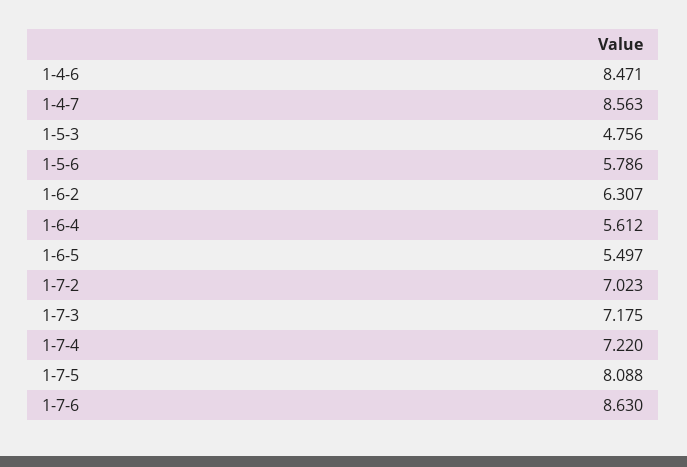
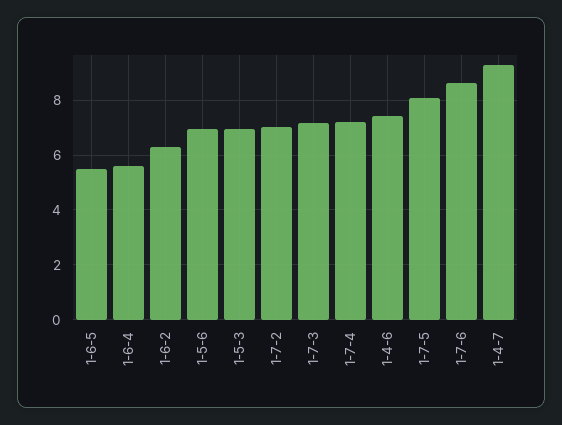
  {
-   "1-4-6": 8.471,
+   "1-4-6": 7.5,
-   "1-4-7": 8.563,
+   "1-4-7": 9.25,
-   "1-5-3": 4.756,
+   "1-5-3": 7,
-   "1-5-6": 5.786,
+   "1-5-6": 7,
    "1-6-2": 6.307,
    "1-6-4": 5.612,
    "1-6-5": 5.497,
    "1-7-2": 7.023,
    "1-7-3": 7.175,
    "1-7-4": 7.22,
    "1-7-5": 8.088,
    "1-7-6": 8.63
  }

